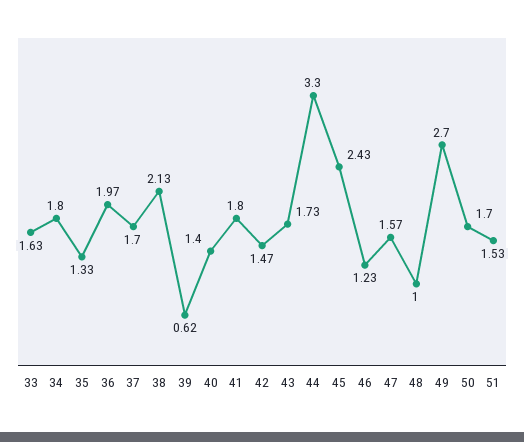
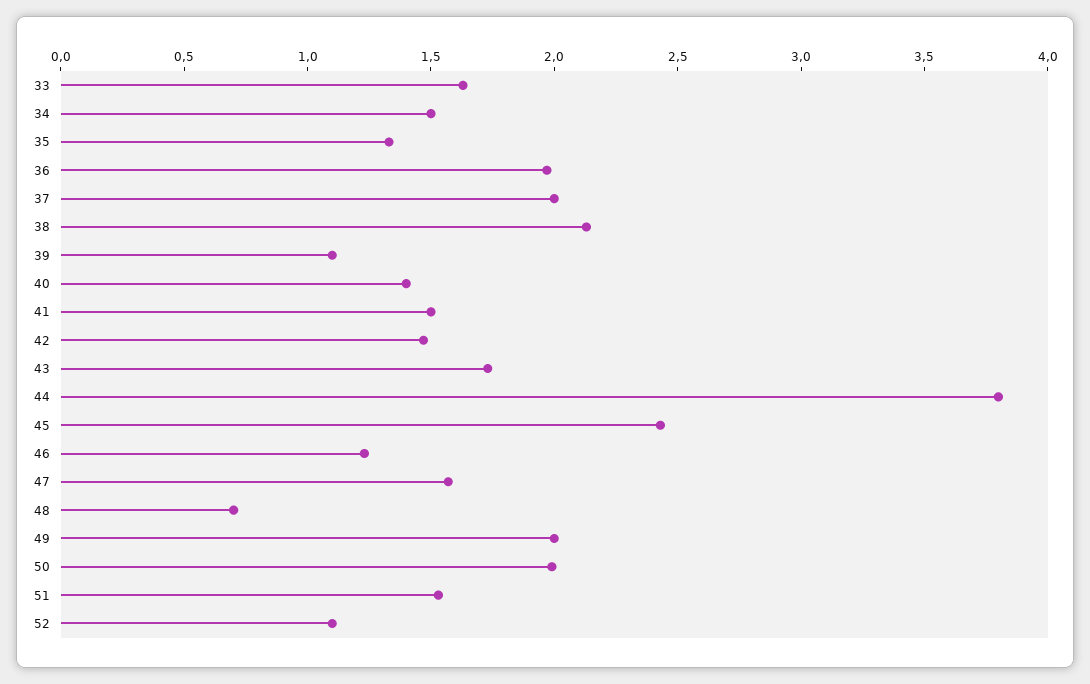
  {
    "33": 1.63,
-   "34": 1.8,
+   "34": 1.5,
    "35": 1.33,
    "36": 1.97,
-   "37": 1.7,
+   "37": 2,
    "38": 2.13,
-   "39": 0.62,
+   "39": 1.1,
    "40": 1.4,
-   "41": 1.8,
+   "41": 1.5,
    "42": 1.47,
    "43": 1.73,
-   "44": 3.3,
+   "44": 3.8,
    "45": 2.43,
    "46": 1.23,
    "47": 1.57,
-   "48": 1,
+   "48": 0.7,
-   "49": 2.7,
+   "49": 2,
-   "50": 1.7,
+   "50": 2,
-   "51": 1.53
+   "51": 1.53,
+   "52": 1.1
  }

